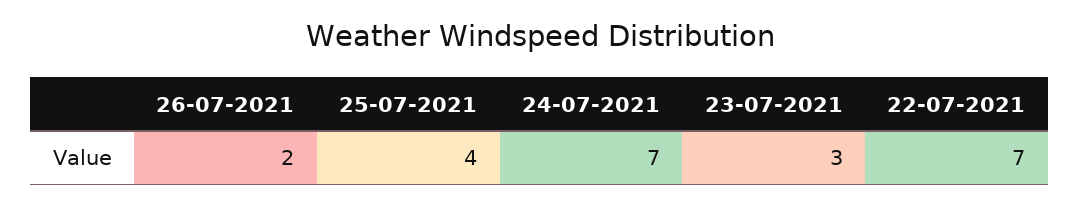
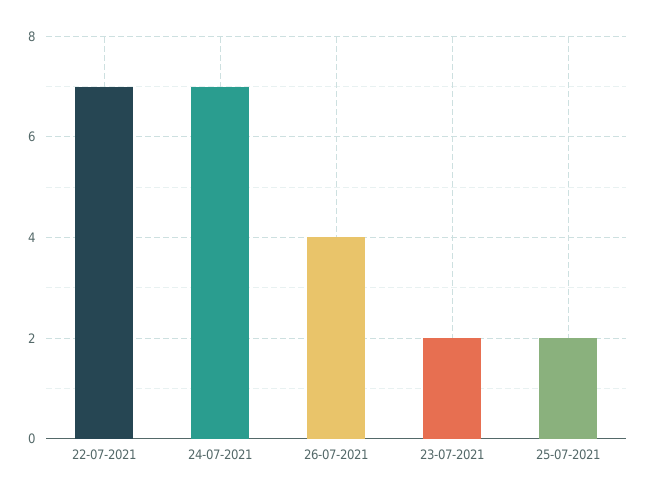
  {
-   "26-07-2021": 2,
+   "26-07-2021": 4,
-   "25-07-2021": 4,
+   "25-07-2021": 2,
    "24-07-2021": 7,
-   "23-07-2021": 3,
+   "23-07-2021": 2,
    "22-07-2021": 7
  }

